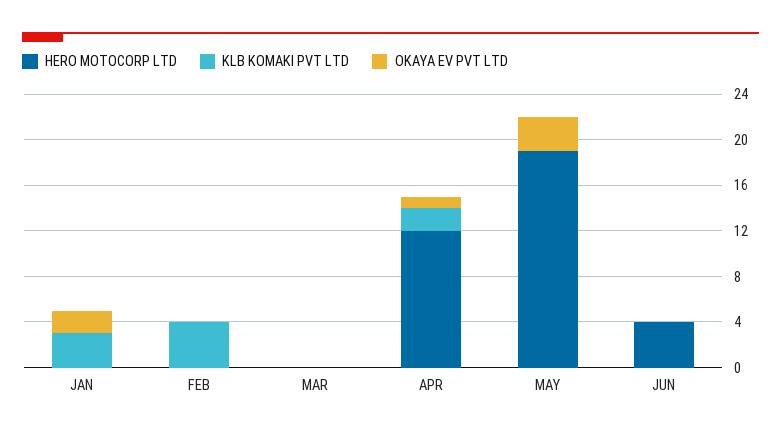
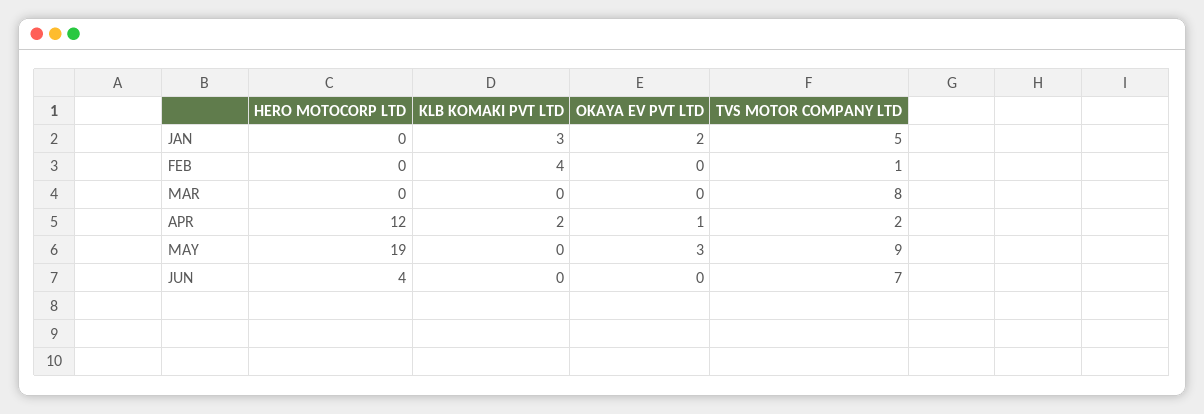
  {
    "HERO MOTOCORP LTD": {
      "JAN": 0,
      "FEB": 0,
      "MAR": 0,
      "APR": 12,
      "MAY": 19,
      "JUN": 4
    },
    "KLB KOMAKI PVT LTD": {
      "JAN": 3,
      "FEB": 4,
      "MAR": 0,
      "APR": 2,
      "MAY": 0,
      "JUN": 0
    },
    "OKAYA EV PVT LTD": {
      "JAN": 2,
      "FEB": 0,
      "MAR": 0,
      "APR": 1,
      "MAY": 3,
      "JUN": 0
-   }
+   },
+   "TVS MOTOR COMPANY LTD": {
+     "JAN": 5,
+     "FEB": 1,
+     "MAR": 8,
+     "APR": 2,
+     "MAY": 9,
+     "JUN": 7
+   }
  }

